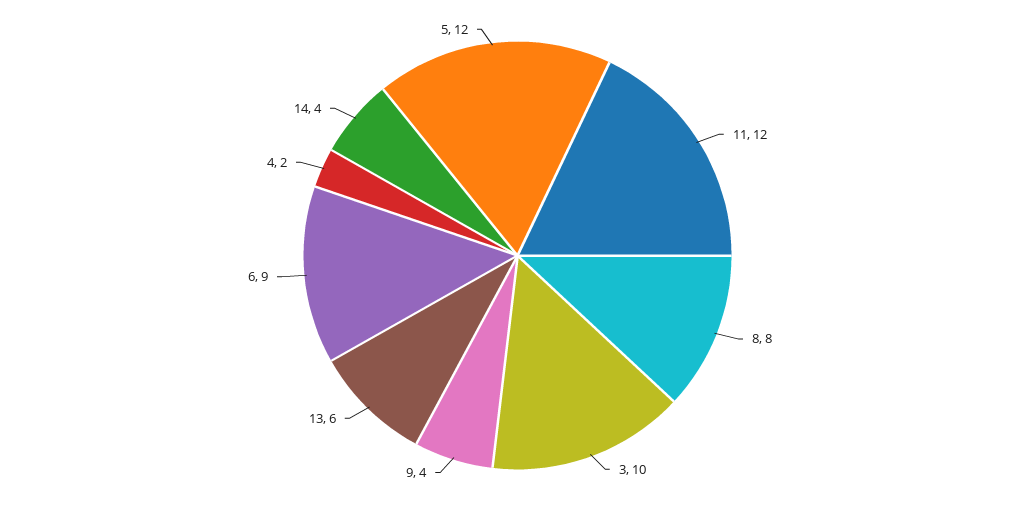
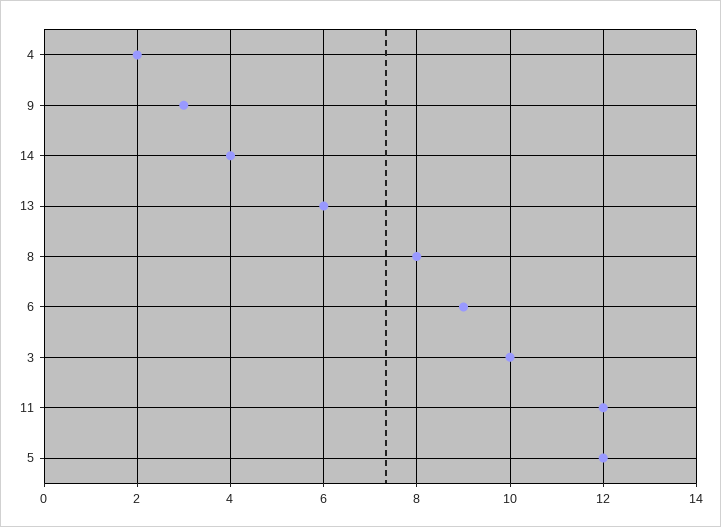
  {
    "11": 12,
    "8": 8,
    "3": 10,
-   "9": 4,
+   "9": 3,
    "13": 6,
    "6": 9,
    "4": 2,
    "14": 4,
    "5": 12
  }

